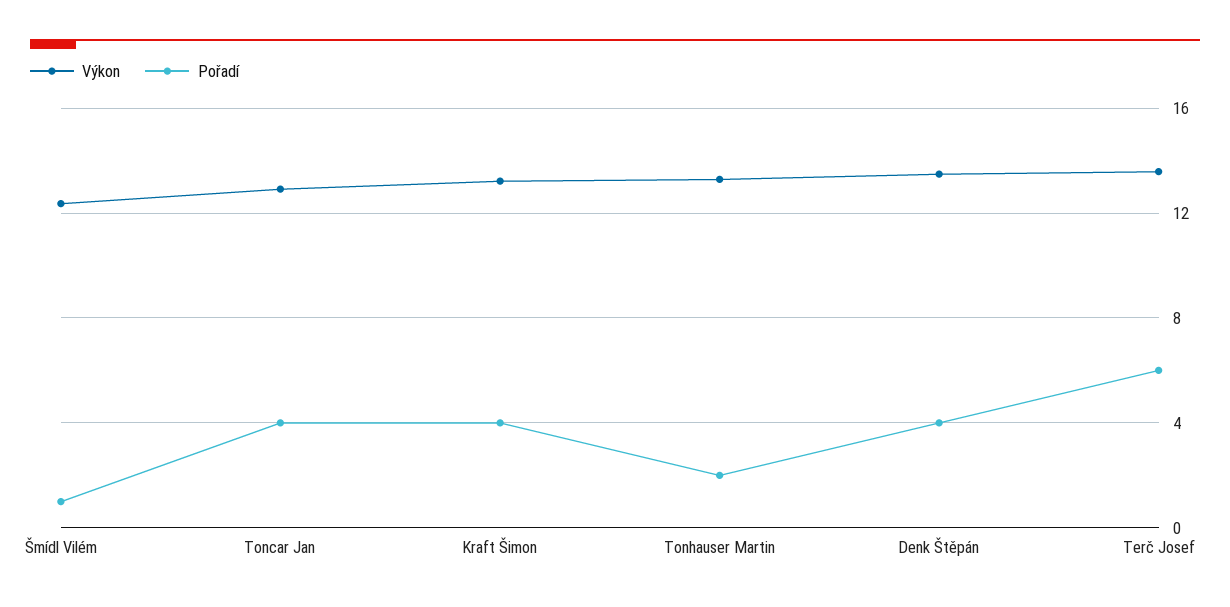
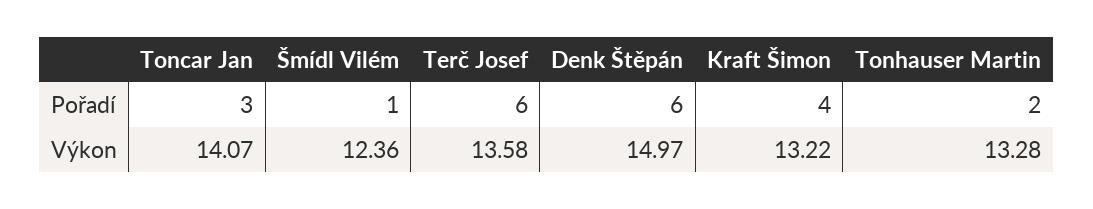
  {
    "Výkon": {
      "Šmídl Vilém": 12.36,
-     "Toncar Jan": 13,
+     "Toncar Jan": 14.07,
      "Kraft Šimon": 13.22,
      "Tonhauser Martin": 13.28,
-     "Denk Štěpán": 13.5,
+     "Denk Štěpán": 14.97,
      "Terč Josef": 13.58
    },
    "Pořadí": {
      "Šmídl Vilém": 1,
-     "Toncar Jan": 4,
+     "Toncar Jan": 3,
      "Kraft Šimon": 4,
      "Tonhauser Martin": 2,
-     "Denk Štěpán": 4,
+     "Denk Štěpán": 6,
      "Terč Josef": 6
    }
  }

